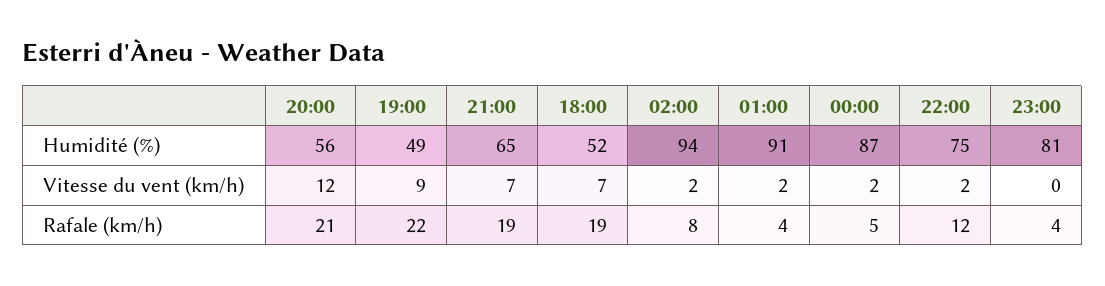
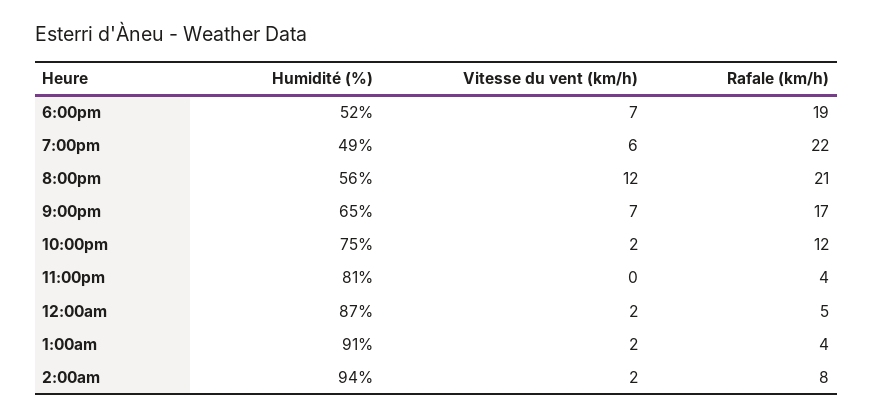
  {
    "20:00": {
      "Humidité (%)": 56,
      "Vitesse du vent (km/h)": 12,
      "Rafale (km/h)": 21
    },
    "19:00": {
      "Humidité (%)": 49,
-     "Vitesse du vent (km/h)": 9,
+     "Vitesse du vent (km/h)": 6,
      "Rafale (km/h)": 22
    },
    "21:00": {
      "Humidité (%)": 65,
      "Vitesse du vent (km/h)": 7,
-     "Rafale (km/h)": 19
+     "Rafale (km/h)": 17
    },
    "18:00": {
      "Humidité (%)": 52,
      "Vitesse du vent (km/h)": 7,
      "Rafale (km/h)": 19
    },
    "02:00": {
      "Humidité (%)": 94,
      "Vitesse du vent (km/h)": 2,
      "Rafale (km/h)": 8
    },
    "01:00": {
      "Humidité (%)": 91,
      "Vitesse du vent (km/h)": 2,
      "Rafale (km/h)": 4
    },
    "00:00": {
      "Humidité (%)": 87,
      "Vitesse du vent (km/h)": 2,
      "Rafale (km/h)": 5
    },
    "22:00": {
      "Humidité (%)": 75,
      "Vitesse du vent (km/h)": 2,
      "Rafale (km/h)": 12
    },
    "23:00": {
      "Humidité (%)": 81,
      "Vitesse du vent (km/h)": 0,
      "Rafale (km/h)": 4
    }
  }

